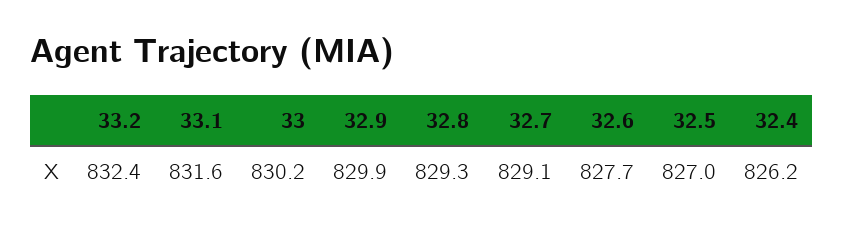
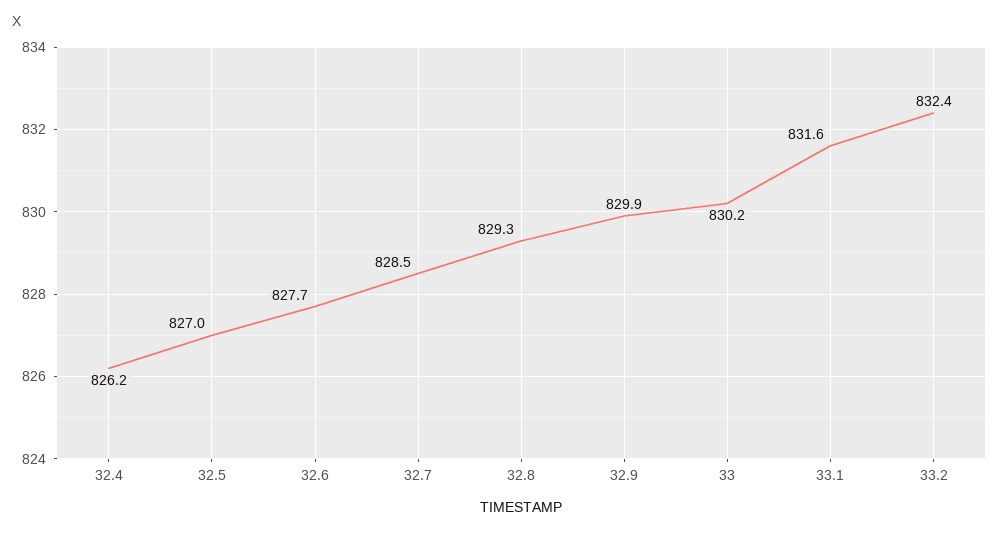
  {
    "33.2": 832.4,
    "33.1": 831.6,
    "33": 830.2,
    "32.9": 829.9,
    "32.8": 829.3,
-   "32.7": 829.1,
+   "32.7": 828.5,
    "32.6": 827.7,
    "32.5": 827,
    "32.4": 826.2
  }

